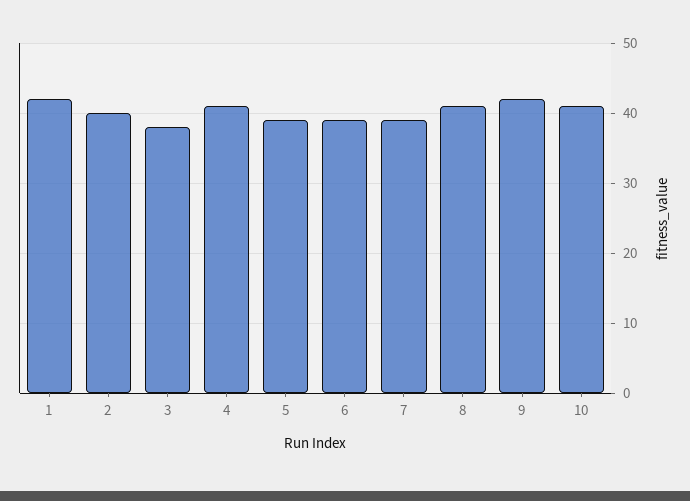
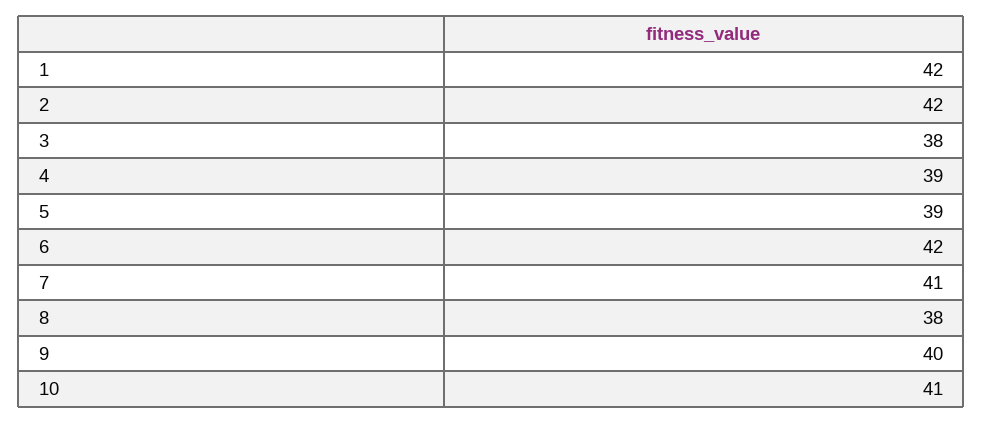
  {
    "1": 42,
-   "2": 40,
+   "2": 42,
    "3": 38,
-   "4": 41,
+   "4": 39,
    "5": 39,
-   "6": 39,
+   "6": 42,
-   "7": 39,
+   "7": 41,
-   "8": 41,
+   "8": 38,
-   "9": 42,
+   "9": 40,
    "10": 41
  }

